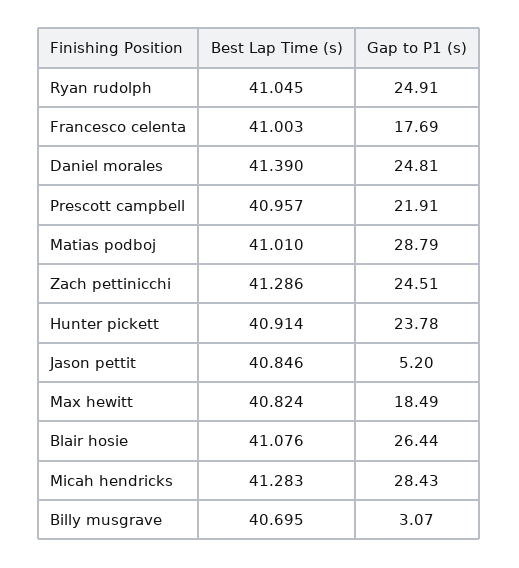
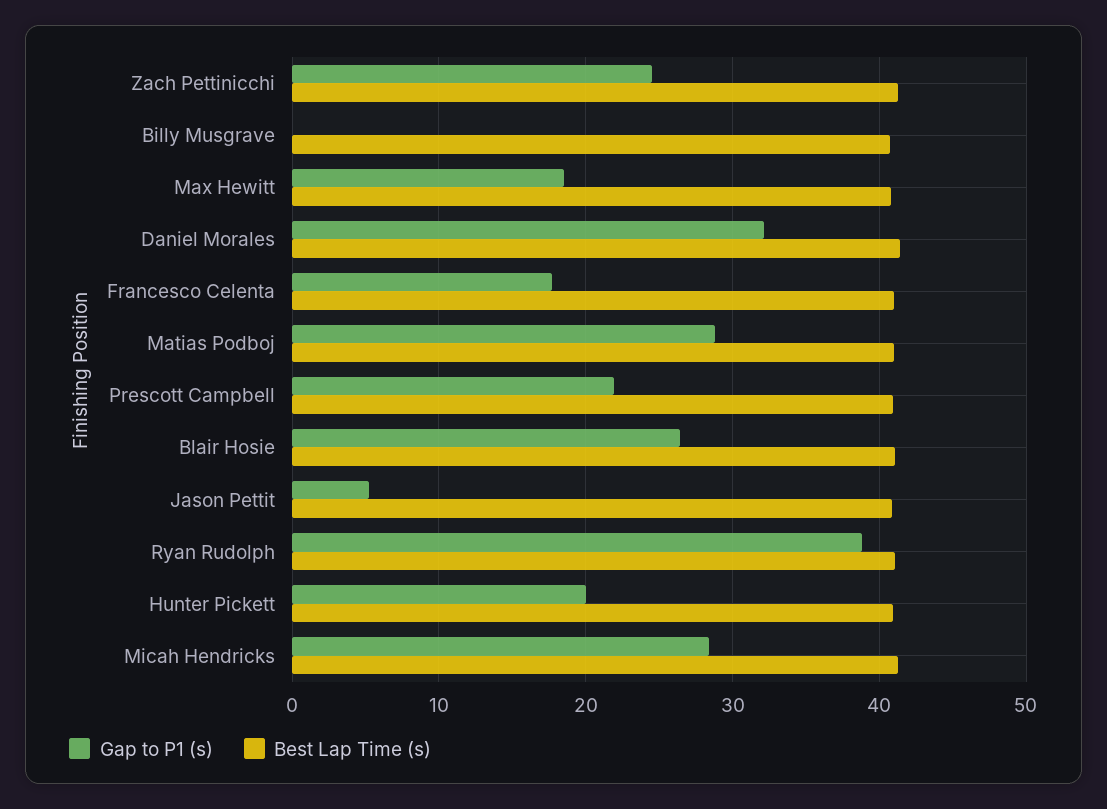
  {
    "Best Lap Time (s)": {
      "Ryan rudolph": 41.045,
      "Francesco celenta": 41.003,
      "Daniel morales": 41.39,
      "Prescott campbell": 40.957,
      "Matias podboj": 41.01,
      "Zach pettinicchi": 41.286,
      "Hunter pickett": 40.914,
      "Jason pettit": 40.846,
      "Max hewitt": 40.824,
      "Blair hosie": 41.076,
      "Micah hendricks": 41.283,
      "Billy musgrave": 40.695
    },
    "Gap to P1 (s)": {
-     "Ryan rudolph": 24.91,
+     "Ryan rudolph": 39,
      "Francesco celenta": 17.69,
-     "Daniel morales": 24.81,
+     "Daniel morales": 32,
      "Prescott campbell": 21.91,
      "Matias podboj": 28.79,
      "Zach pettinicchi": 24.51,
-     "Hunter pickett": 23.78,
+     "Hunter pickett": 20,
      "Jason pettit": 5.2,
      "Max hewitt": 18.49,
      "Blair hosie": 26.44,
      "Micah hendricks": 28.43,
-     "Billy musgrave": 3.07
+     "Billy musgrave": 0
    }
  }

